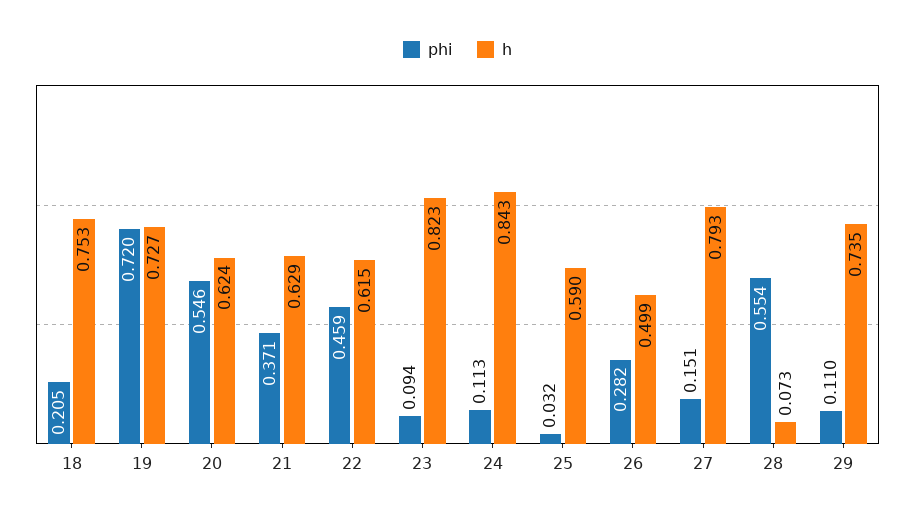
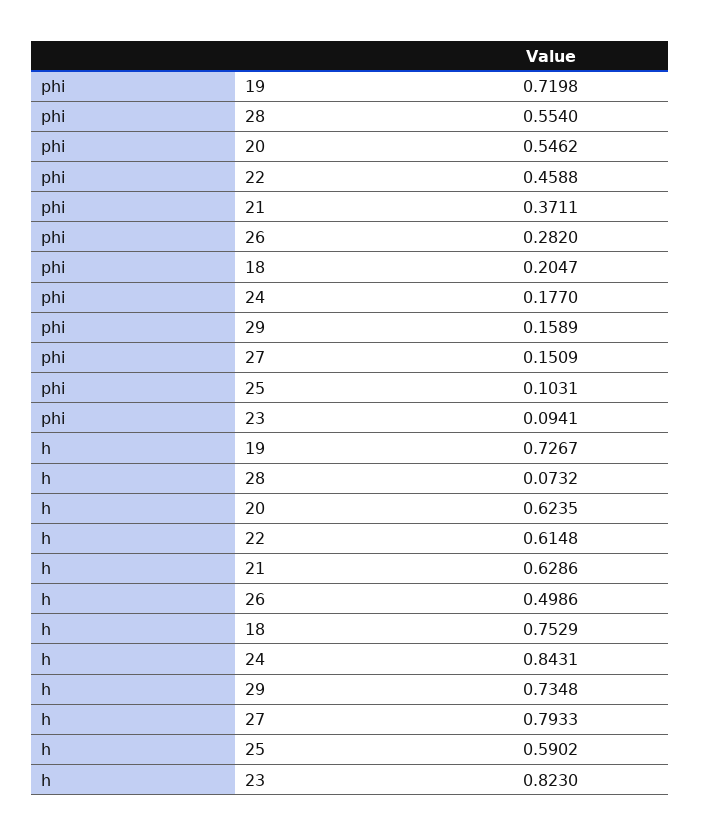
  {
    "phi": {
      "18": 0.2047,
      "19": 0.7198,
      "20": 0.5462,
      "21": 0.3711,
      "22": 0.4588,
      "23": 0.0941,
-     "24": 0.113,
+     "24": 0.177,
-     "25": 0.032,
+     "25": 0.1031,
      "26": 0.282,
      "27": 0.1509,
      "28": 0.554,
-     "29": 0.11
+     "29": 0.1589
    },
    "h": {
      "18": 0.7529,
      "19": 0.7267,
      "20": 0.6235,
      "21": 0.6286,
      "22": 0.6148,
      "23": 0.823,
      "24": 0.8431,
      "25": 0.5902,
      "26": 0.4986,
      "27": 0.7933,
      "28": 0.0732,
      "29": 0.7348
    }
  }

